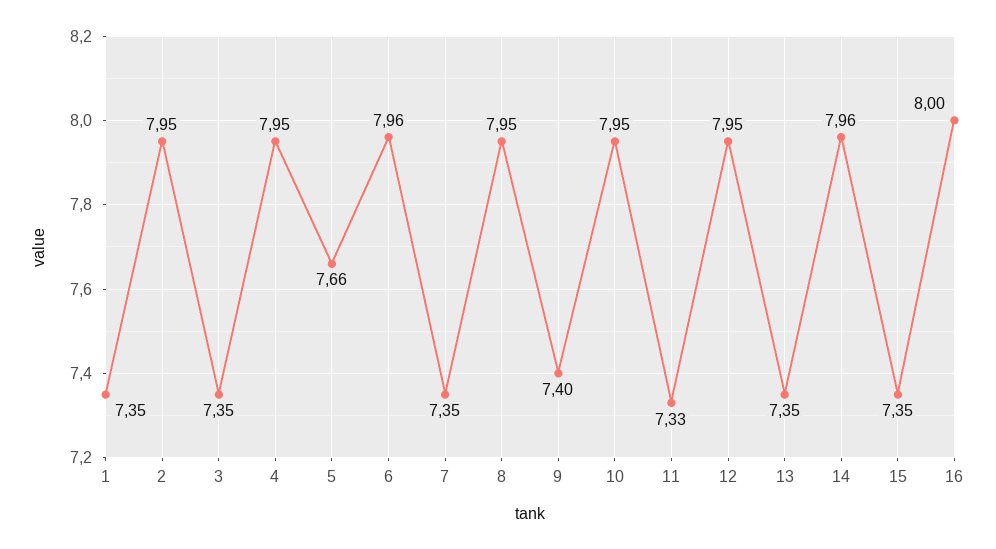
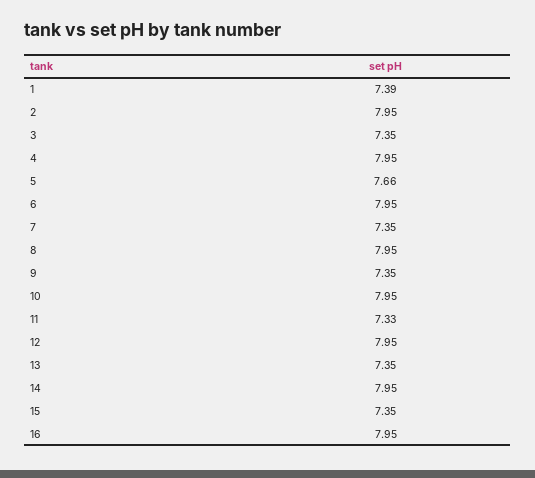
  {
-   "1": 7.35,
+   "1": 7.39,
    "2": 7.95,
    "3": 7.35,
    "4": 7.95,
    "5": 7.66,
-   "6": 7.96,
+   "6": 7.95,
    "7": 7.35,
    "8": 7.95,
-   "9": 7.4,
+   "9": 7.35,
    "10": 7.95,
    "11": 7.33,
    "12": 7.95,
    "13": 7.35,
-   "14": 7.96,
+   "14": 7.95,
    "15": 7.35,
-   "16": 8
+   "16": 7.95
  }

